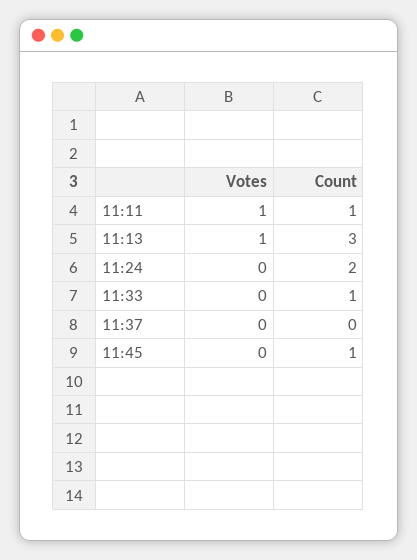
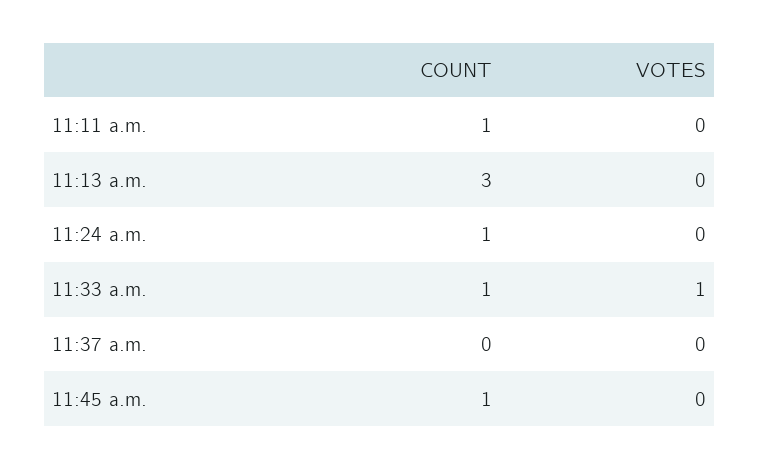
  {
    "Votes": {
-     "11:11": 1,
+     "11:11": 0,
-     "11:13": 1,
+     "11:13": 0,
      "11:24": 0,
-     "11:33": 0,
+     "11:33": 1,
      "11:37": 0,
      "11:45": 0
    },
    "Count": {
      "11:11": 1,
      "11:13": 3,
-     "11:24": 2,
+     "11:24": 1,
      "11:33": 1,
      "11:37": 0,
      "11:45": 1
    }
  }

